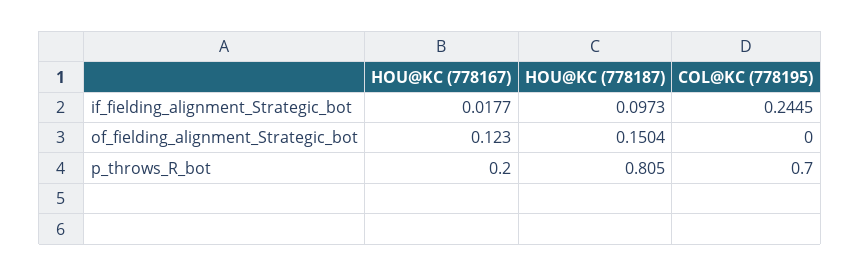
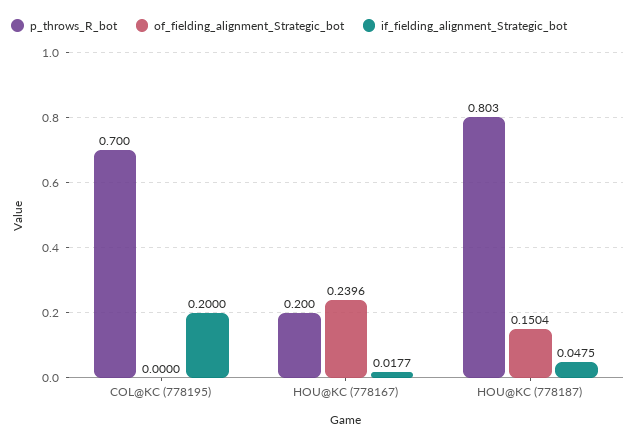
  {
    "if_fielding_alignment_Strategic_bot": {
      "HOU@KC (778167)": 0.0177,
-     "HOU@KC (778187)": 0.0973,
+     "HOU@KC (778187)": 0.0475,
-     "COL@KC (778195)": 0.2445
+     "COL@KC (778195)": 0.2
    },
    "of_fielding_alignment_Strategic_bot": {
-     "HOU@KC (778167)": 0.123,
+     "HOU@KC (778167)": 0.2396,
      "HOU@KC (778187)": 0.1504,
      "COL@KC (778195)": 0
    },
    "p_throws_R_bot": {
      "HOU@KC (778167)": 0.2,
-     "HOU@KC (778187)": 0.805,
+     "HOU@KC (778187)": 0.803,
      "COL@KC (778195)": 0.7
    }
  }

